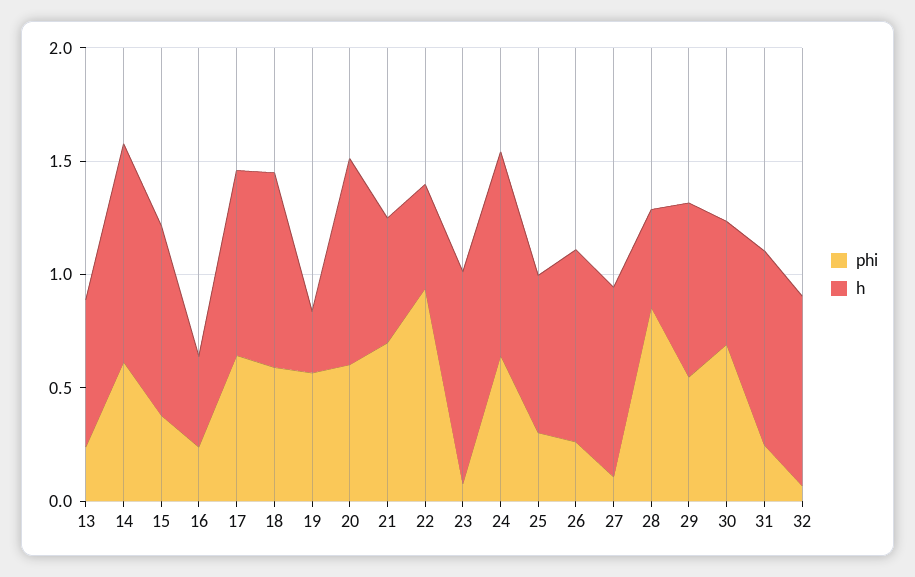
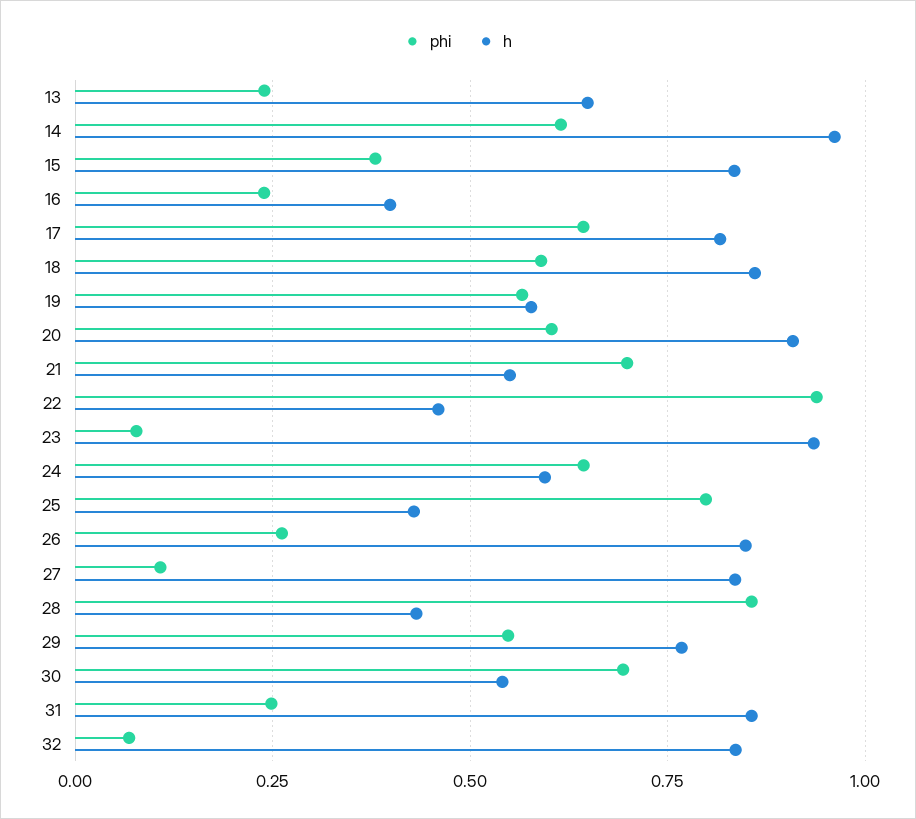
  {
    "phi": {
      "13": 0.25,
      "14": 0.625,
      "15": 0.375,
      "16": 0.25,
      "17": 0.65,
      "18": 0.6,
      "19": 0.575,
      "20": 0.6,
      "21": 0.7,
      "22": 0.95,
      "23": 0.075,
      "24": 0.65,
-     "25": 0.3,
+     "25": 0.8,
      "26": 0.25,
      "27": 0.1,
      "28": 0.85,
      "29": 0.55,
      "30": 0.7,
      "31": 0.25,
      "32": 0.075
    },
    "h": {
      "13": 0.65,
      "14": 0.95,
      "15": 0.825,
      "16": 0.4,
      "17": 0.825,
      "18": 0.85,
-     "19": 0.3,
+     "19": 0.575,
      "20": 0.9,
      "21": 0.55,
      "22": 0.45,
      "23": 0.925,
-     "24": 0.9,
+     "24": 0.6,
-     "25": 0.7,
+     "25": 0.425,
      "26": 0.85,
      "27": 0.825,
      "28": 0.425,
      "29": 0.775,
      "30": 0.55,
      "31": 0.85,
      "32": 0.825
    }
  }

